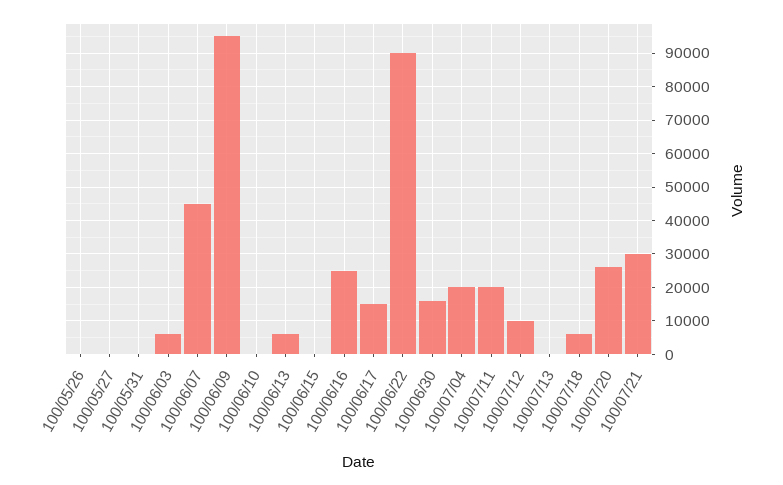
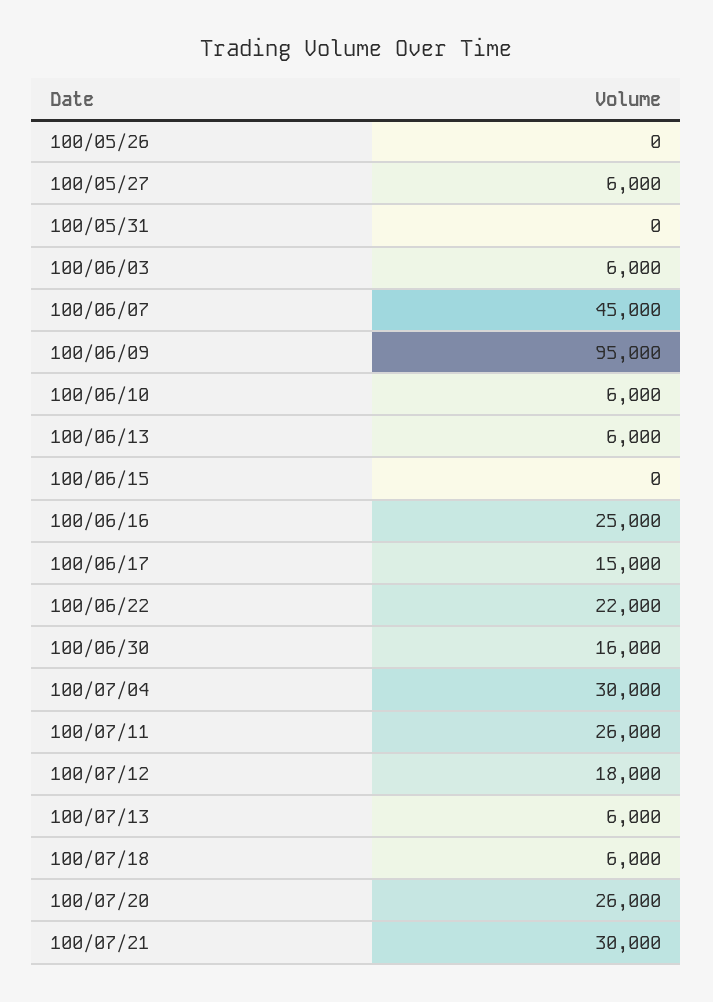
  {
    "100/05/26": 0,
-   "100/05/27": 0,
+   "100/05/27": 6000,
    "100/05/31": 0,
    "100/06/03": 6000,
    "100/06/07": 45000,
    "100/06/09": 95000,
-   "100/06/10": 0,
+   "100/06/10": 6000,
    "100/06/13": 6000,
    "100/06/15": 0,
    "100/06/16": 25000,
    "100/06/17": 15000,
-   "100/06/22": 90000,
+   "100/06/22": 22000,
    "100/06/30": 16000,
-   "100/07/04": 20000,
+   "100/07/04": 30000,
-   "100/07/11": 20000,
+   "100/07/11": 26000,
-   "100/07/12": 10000,
+   "100/07/12": 18000,
-   "100/07/13": 0,
+   "100/07/13": 6000,
    "100/07/18": 6000,
    "100/07/20": 26000,
    "100/07/21": 30000
  }

